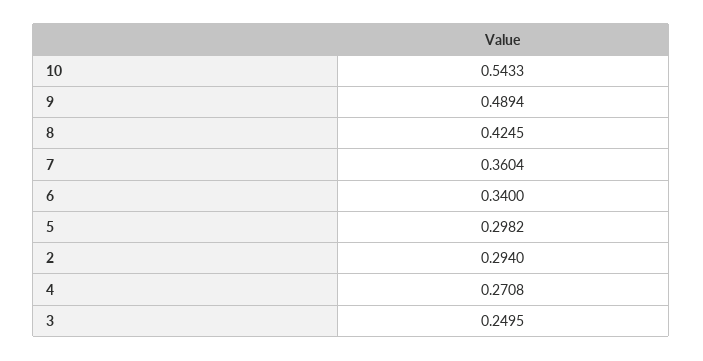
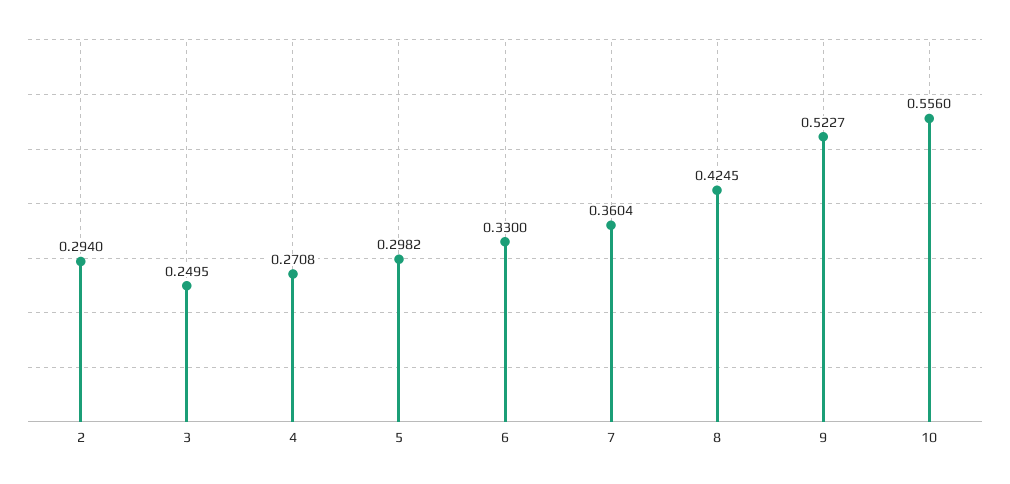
  {
-   "10": 0.5433,
+   "10": 0.556,
-   "9": 0.4894,
+   "9": 0.5227,
    "8": 0.4245,
    "7": 0.3604,
-   "6": 0.34,
+   "6": 0.33,
    "5": 0.2982,
    "2": 0.294,
    "4": 0.2708,
    "3": 0.2495
  }

